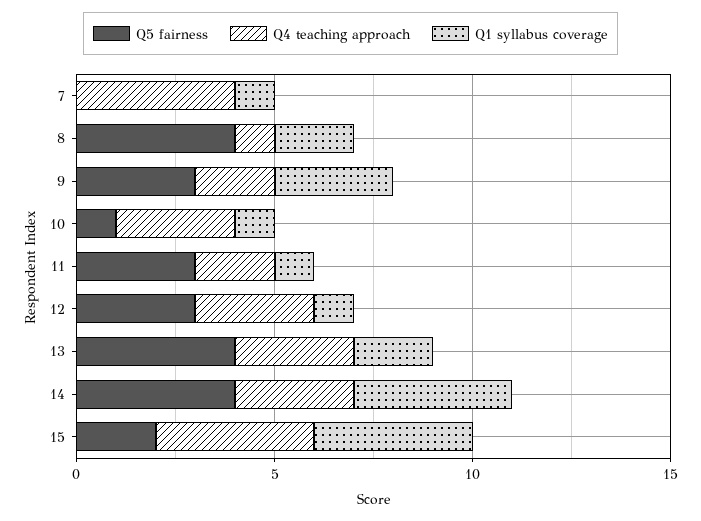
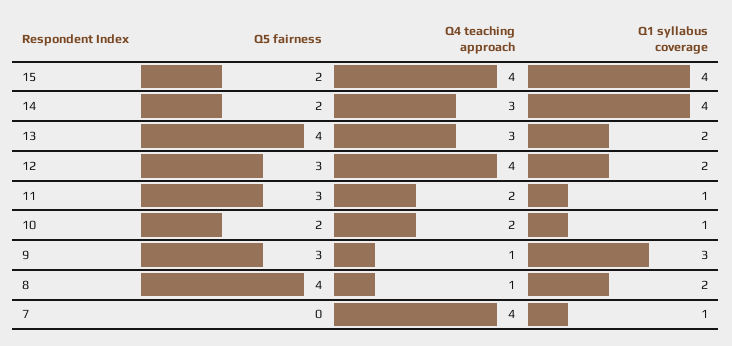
  {
    "Q5 fairness": {
      "7": 0,
      "8": 4,
      "9": 3,
-     "10": 1,
+     "10": 2,
      "11": 3,
      "12": 3,
      "13": 4,
-     "14": 4,
+     "14": 2,
      "15": 2
    },
    "Q4 teaching approach": {
      "7": 4,
      "8": 1,
-     "9": 2,
+     "9": 1,
-     "10": 3,
+     "10": 2,
      "11": 2,
-     "12": 3,
+     "12": 4,
      "13": 3,
      "14": 3,
      "15": 4
    },
    "Q1 syllabus coverage": {
      "7": 1,
      "8": 2,
      "9": 3,
      "10": 1,
      "11": 1,
-     "12": 1,
+     "12": 2,
      "13": 2,
      "14": 4,
      "15": 4
    }
  }

